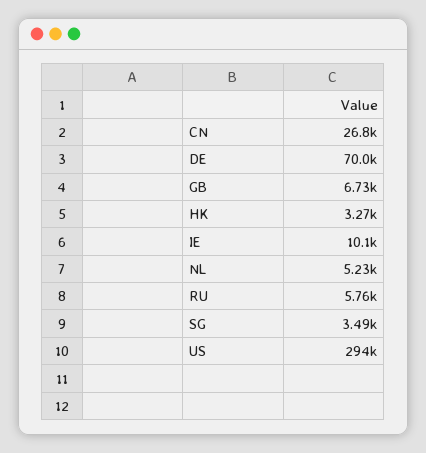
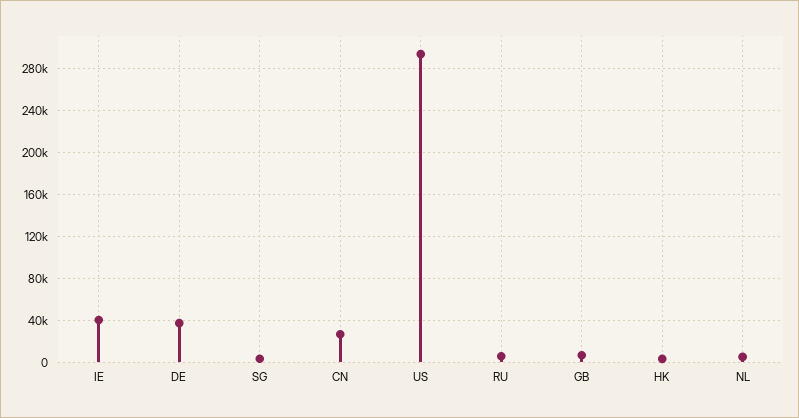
  {
    "CN": 26800,
-   "DE": 70000,
+   "DE": 40000,
    "GB": 6730,
    "HK": 3270,
-   "IE": 10100,
+   "IE": 40000,
    "NL": 5230,
    "RU": 5760,
    "SG": 3490,
    "US": 294000
  }

